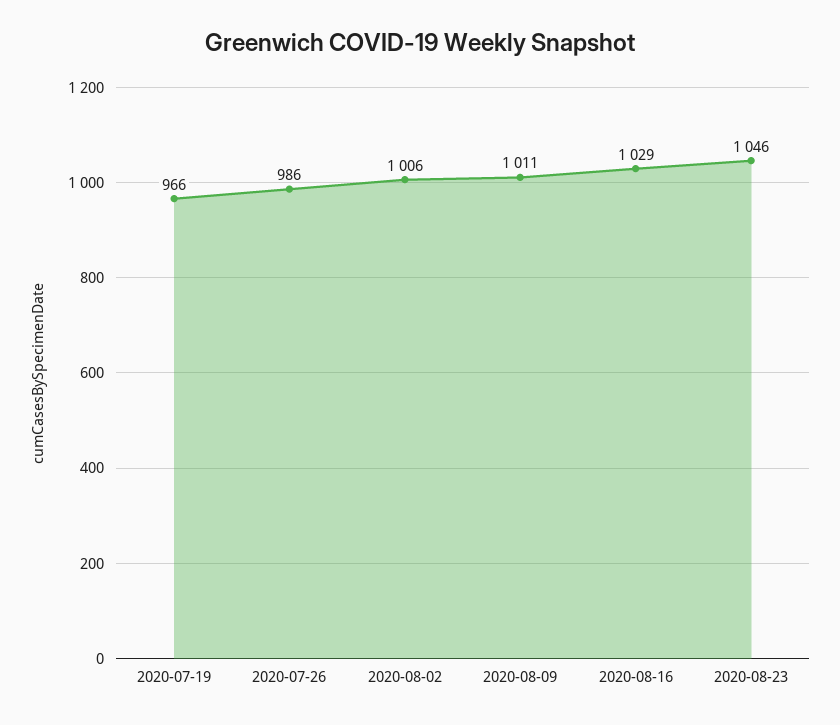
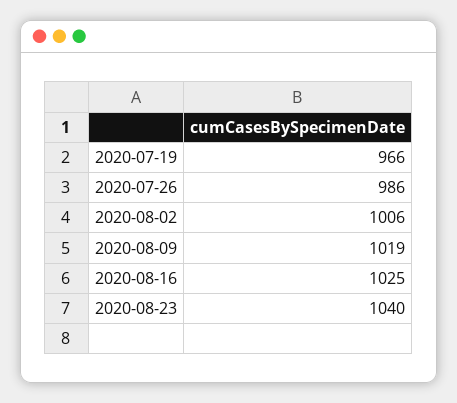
  {
    "2020-07-19": 966,
    "2020-07-26": 986,
    "2020-08-02": 1006,
-   "2020-08-09": 1011,
+   "2020-08-09": 1019,
-   "2020-08-16": 1029,
+   "2020-08-16": 1025,
-   "2020-08-23": 1046
+   "2020-08-23": 1040
  }

